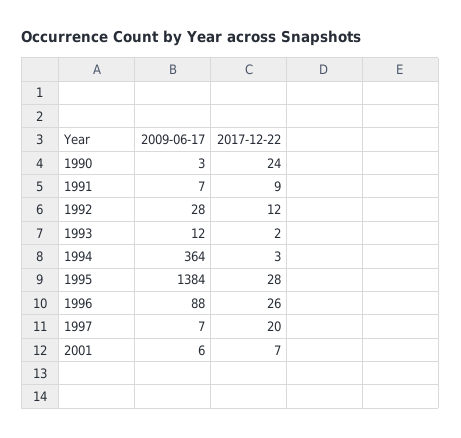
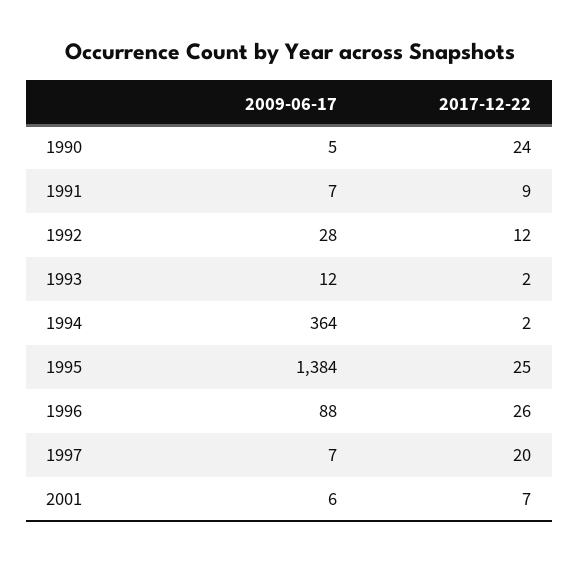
  {
    "2009-06-17": {
-     "1990": 3,
+     "1990": 5,
      "1991": 7,
      "1992": 28,
      "1993": 12,
      "1994": 364,
      "1995": 1384,
      "1996": 88,
      "1997": 7,
      "2001": 6
    },
    "2017-12-22": {
      "1990": 24,
      "1991": 9,
      "1992": 12,
      "1993": 2,
-     "1994": 3,
+     "1994": 2,
-     "1995": 28,
+     "1995": 25,
      "1996": 26,
      "1997": 20,
      "2001": 7
    }
  }

